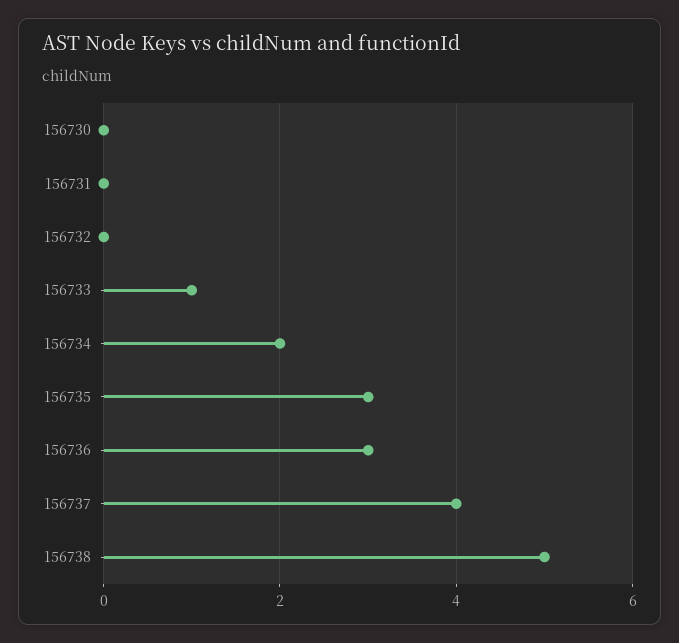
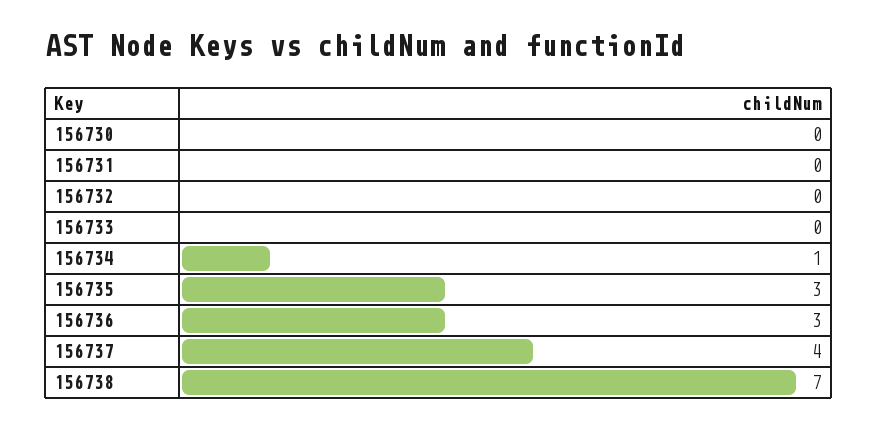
  {
    "156730": 0,
    "156731": 0,
    "156732": 0,
-   "156733": 1,
+   "156733": 0,
-   "156734": 2,
+   "156734": 1,
    "156735": 3,
    "156736": 3,
    "156737": 4,
-   "156738": 5
+   "156738": 7
  }

